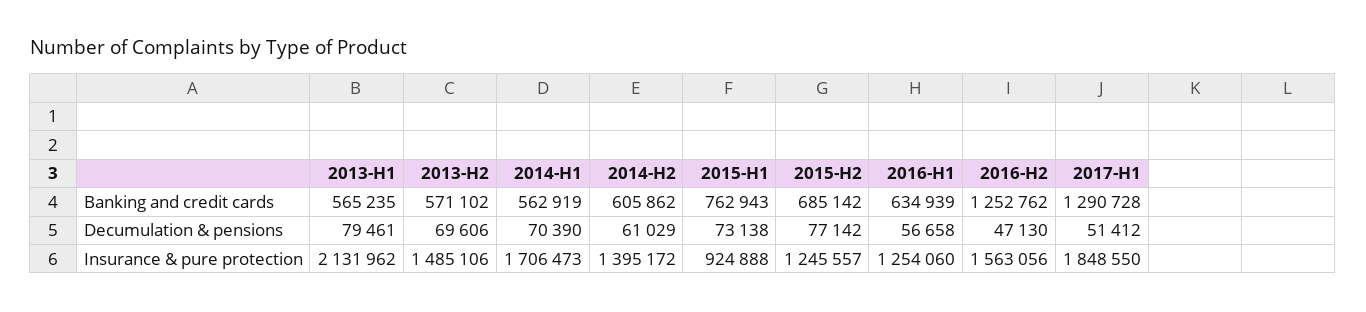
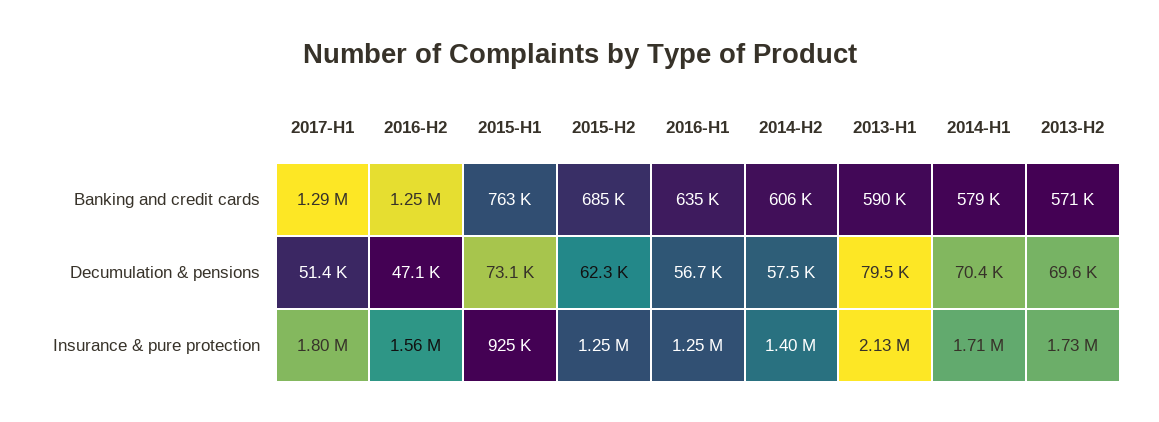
  {
    "2013-H1": {
-     "Banking and credit cards": 565235,
+     "Banking and credit cards": 590000,
      "Decumulation & pensions": 79461,
      "Insurance & pure protection": 2131962
    },
    "2013-H2": {
      "Banking and credit cards": 571102,
      "Decumulation & pensions": 69606,
-     "Insurance & pure protection": 1485106
+     "Insurance & pure protection": 1730000
    },
    "2014-H1": {
-     "Banking and credit cards": 562919,
+     "Banking and credit cards": 579000,
      "Decumulation & pensions": 70390,
      "Insurance & pure protection": 1706473
    },
    "2014-H2": {
      "Banking and credit cards": 605862,
-     "Decumulation & pensions": 61029,
+     "Decumulation & pensions": 57500,
      "Insurance & pure protection": 1395172
    },
    "2015-H1": {
      "Banking and credit cards": 762943,
      "Decumulation & pensions": 73138,
      "Insurance & pure protection": 924888
    },
    "2015-H2": {
      "Banking and credit cards": 685142,
-     "Decumulation & pensions": 77142,
+     "Decumulation & pensions": 62300,
      "Insurance & pure protection": 1245557
    },
    "2016-H1": {
      "Banking and credit cards": 634939,
      "Decumulation & pensions": 56658,
      "Insurance & pure protection": 1254060
    },
    "2016-H2": {
      "Banking and credit cards": 1252762,
      "Decumulation & pensions": 47130,
      "Insurance & pure protection": 1563056
    },
    "2017-H1": {
      "Banking and credit cards": 1290728,
      "Decumulation & pensions": 51412,
-     "Insurance & pure protection": 1848550
+     "Insurance & pure protection": 1800000
    }
  }

